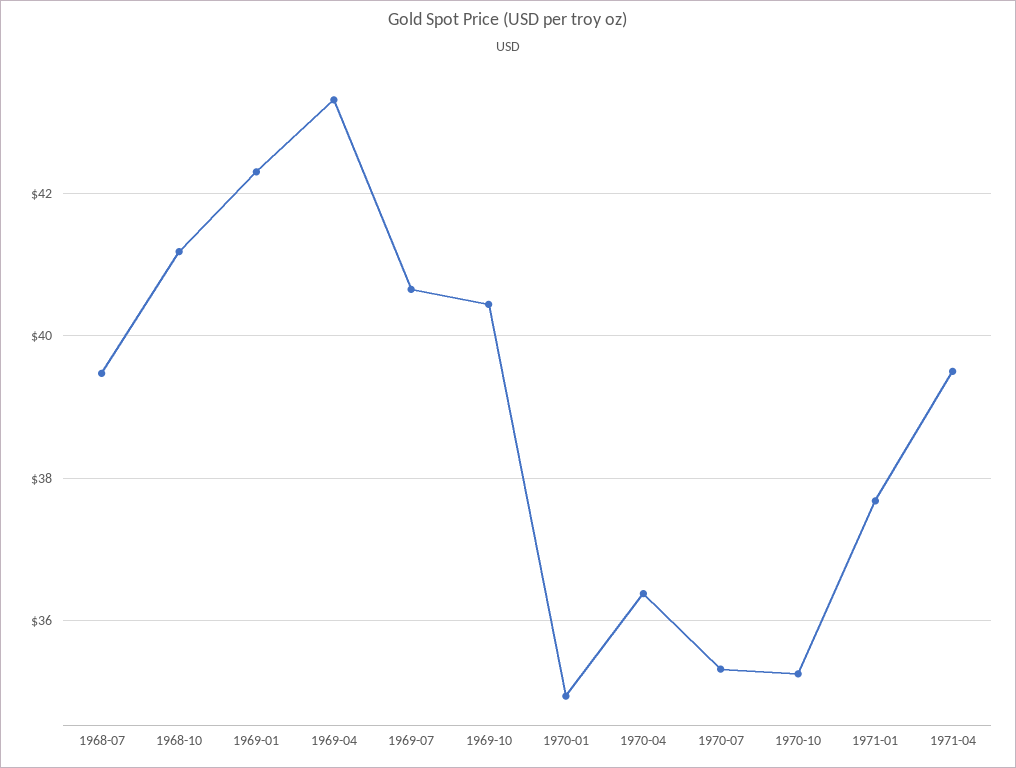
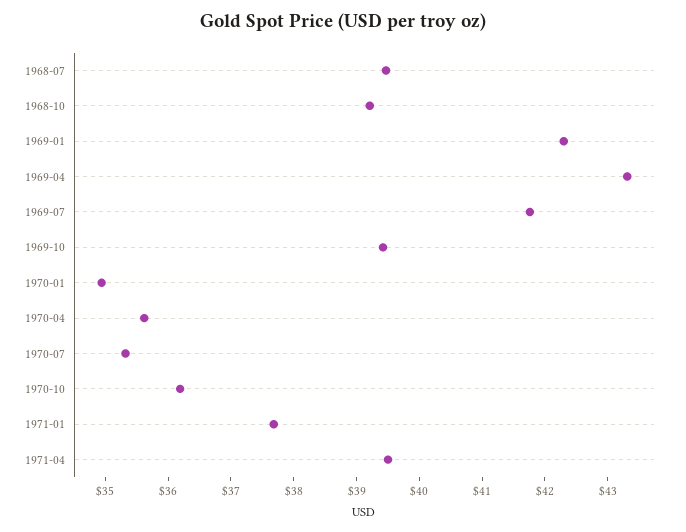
  {
    "1968-07": 39.4,
-   "1968-10": 41.2,
+   "1968-10": 39.2,
    "1969-01": 42.4,
    "1969-04": 43.4,
-   "1969-07": 40.6,
+   "1969-07": 41.8,
-   "1969-10": 40.4,
+   "1969-10": 39.4,
    "1970-01": 35,
-   "1970-04": 36.4,
+   "1970-04": 35.6,
    "1970-07": 35.4,
-   "1970-10": 35.2,
+   "1970-10": 36.2,
    "1971-01": 37.6,
    "1971-04": 39.6
  }

